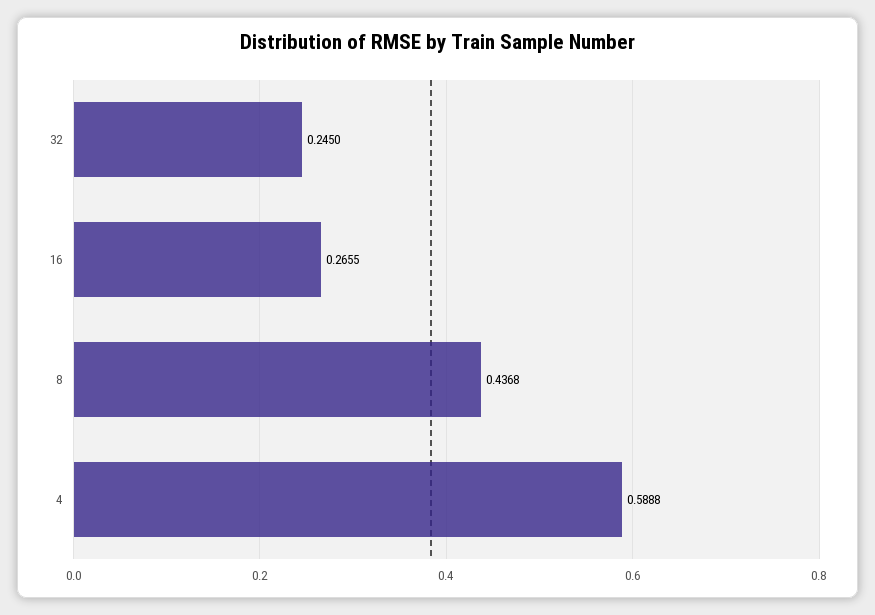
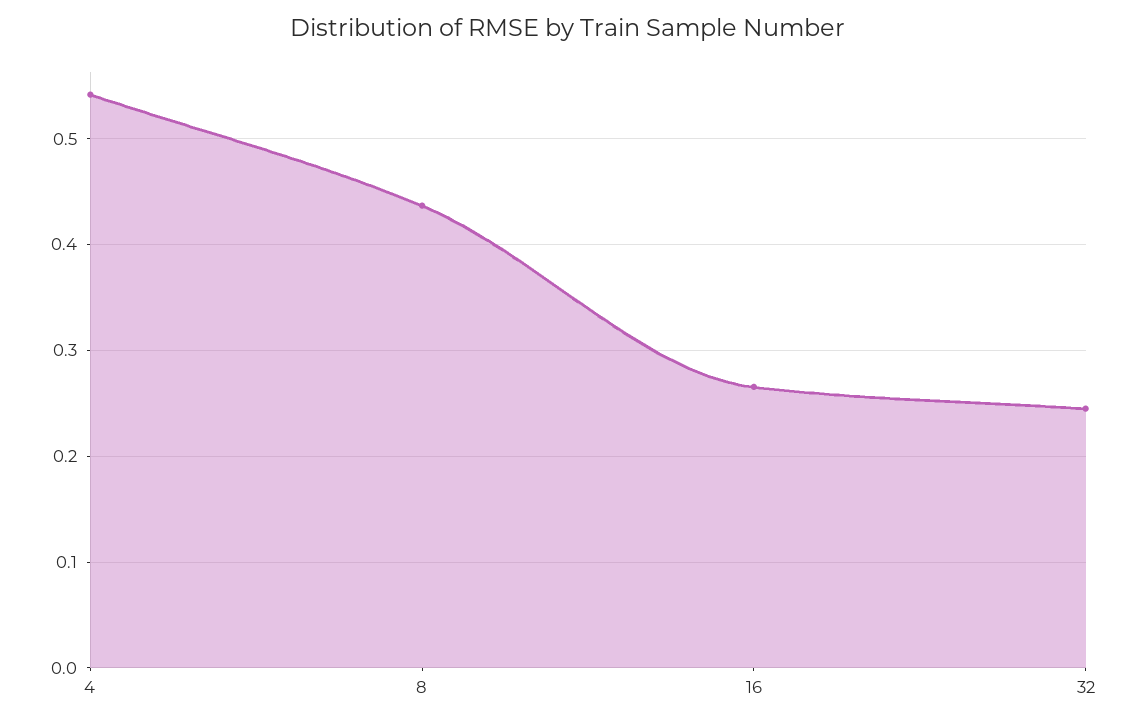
  {
    "32": 0.245,
    "16": 0.2655,
    "8": 0.4368,
-   "4": 0.5888
+   "4": 0.54
  }

